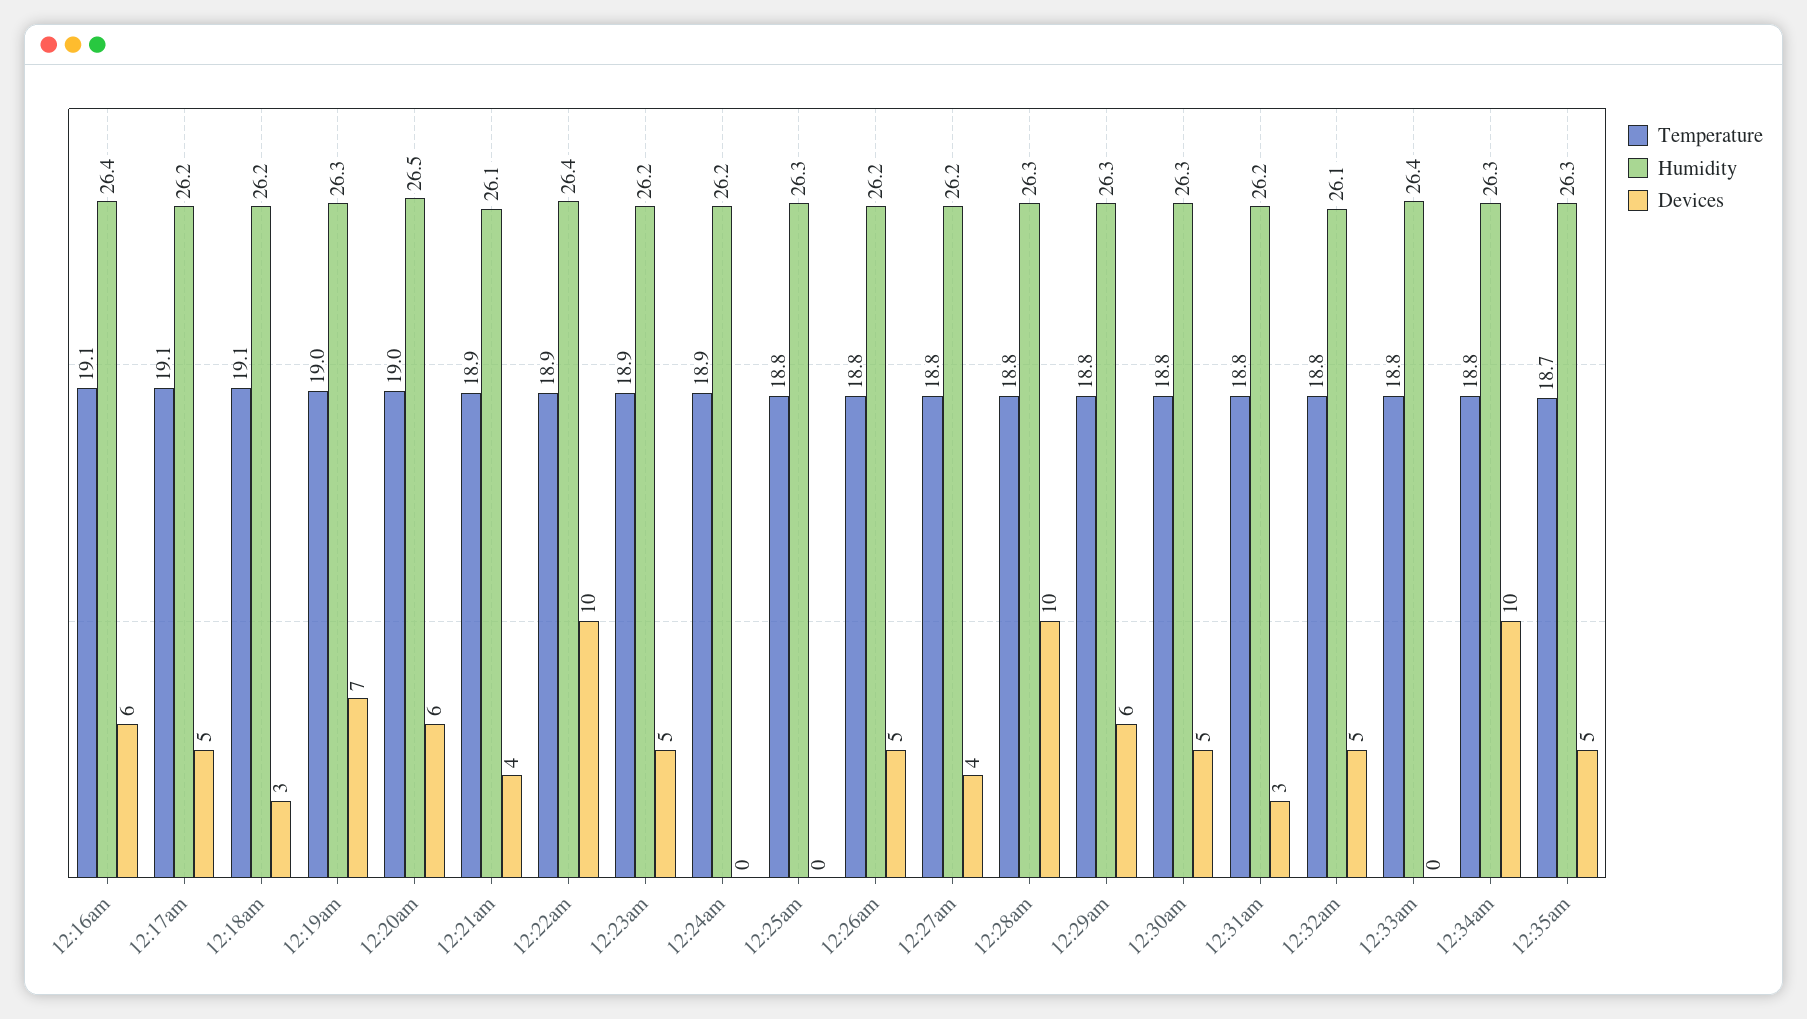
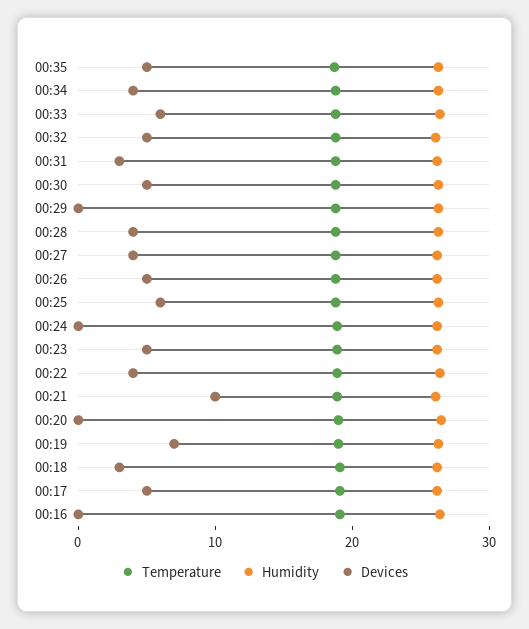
  {
    "Temperature": {
      "12:16am": 19.1,
      "12:17am": 19.1,
      "12:18am": 19.1,
      "12:19am": 19,
      "12:20am": 19,
      "12:21am": 18.9,
      "12:22am": 18.9,
      "12:23am": 18.9,
      "12:24am": 18.9,
      "12:25am": 18.8,
      "12:26am": 18.8,
      "12:27am": 18.8,
      "12:28am": 18.8,
      "12:29am": 18.8,
      "12:30am": 18.8,
      "12:31am": 18.8,
      "12:32am": 18.8,
      "12:33am": 18.8,
      "12:34am": 18.8,
      "12:35am": 18.7
    },
    "Humidity": {
      "12:16am": 26.4,
      "12:17am": 26.2,
      "12:18am": 26.2,
      "12:19am": 26.3,
      "12:20am": 26.5,
      "12:21am": 26.1,
      "12:22am": 26.4,
      "12:23am": 26.2,
      "12:24am": 26.2,
      "12:25am": 26.3,
      "12:26am": 26.2,
      "12:27am": 26.2,
      "12:28am": 26.3,
      "12:29am": 26.3,
      "12:30am": 26.3,
      "12:31am": 26.2,
      "12:32am": 26.1,
      "12:33am": 26.4,
      "12:34am": 26.3,
      "12:35am": 26.3
    },
    "Devices": {
-     "12:16am": 6,
+     "12:16am": 0,
      "12:17am": 5,
      "12:18am": 3,
      "12:19am": 7,
-     "12:20am": 6,
+     "12:20am": 0,
-     "12:21am": 4,
+     "12:21am": 10,
-     "12:22am": 10,
+     "12:22am": 4,
      "12:23am": 5,
      "12:24am": 0,
-     "12:25am": 0,
+     "12:25am": 6,
      "12:26am": 5,
      "12:27am": 4,
-     "12:28am": 10,
+     "12:28am": 4,
-     "12:29am": 6,
+     "12:29am": 0,
      "12:30am": 5,
      "12:31am": 3,
      "12:32am": 5,
-     "12:33am": 0,
+     "12:33am": 6,
-     "12:34am": 10,
+     "12:34am": 4,
      "12:35am": 5
    }
  }

